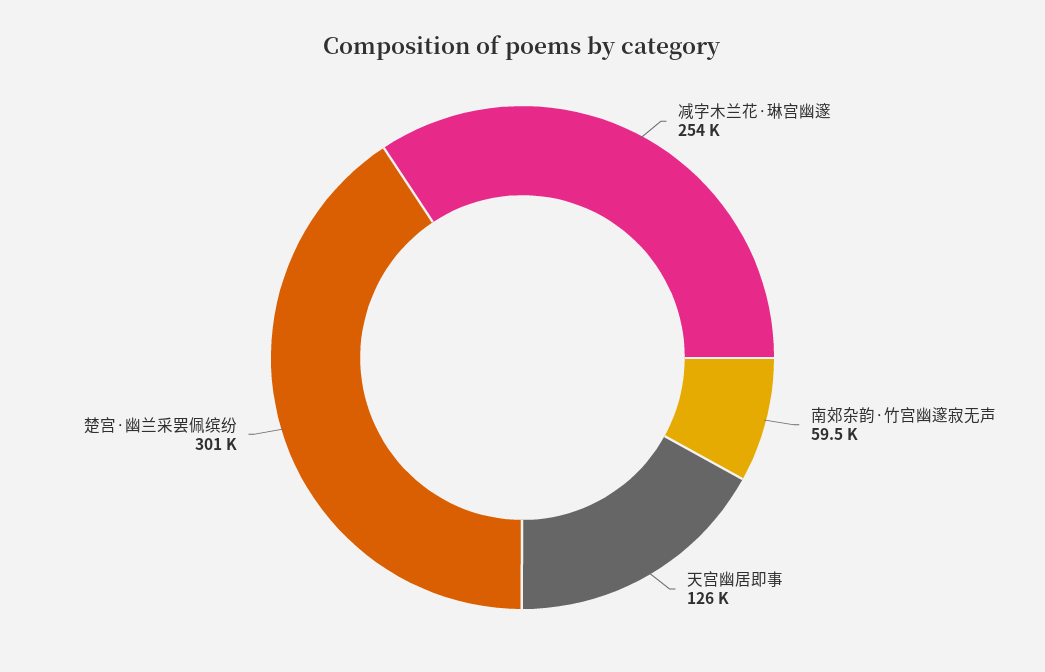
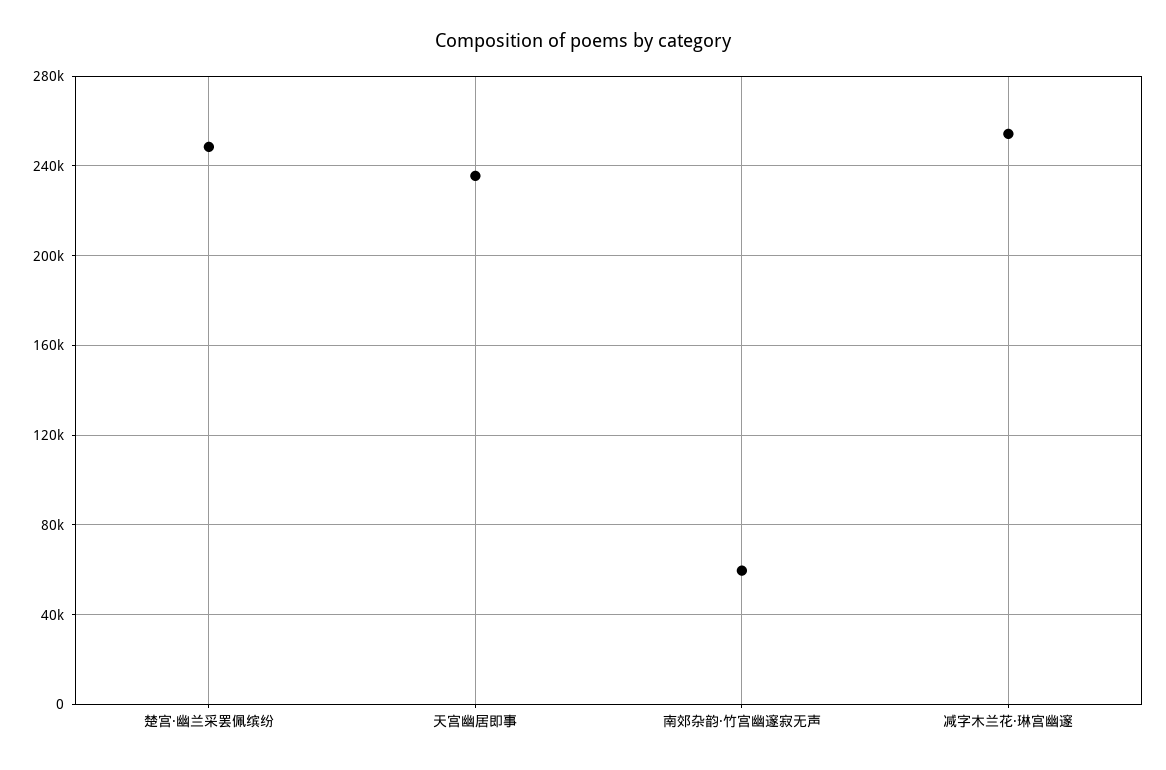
  {
    "减字木兰花·琳宫幽邃": 254000,
    "南郊杂韵·竹宫幽邃寂无声": 59500,
-   "天宫幽居即事": 126000,
+   "天宫幽居即事": 235000,
-   "楚宫·幽兰采罢佩缤纷": 301000
+   "楚宫·幽兰采罢佩缤纷": 250000
  }

